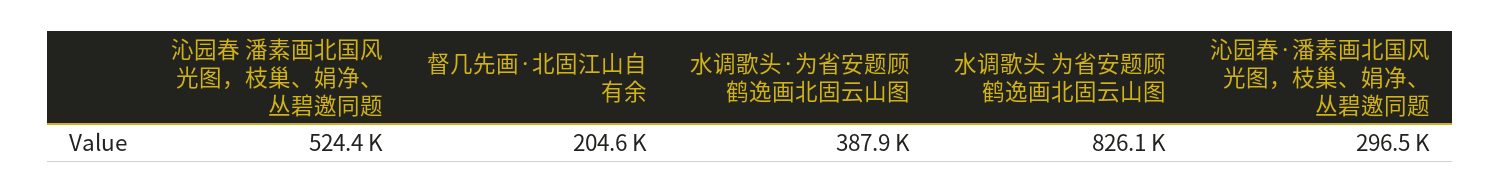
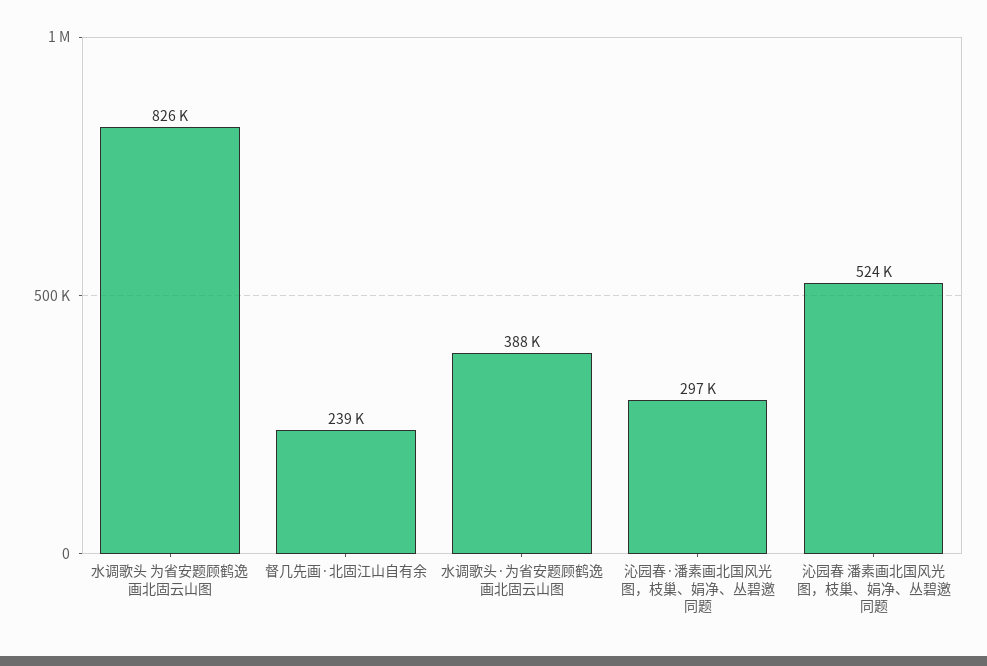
  {
    "沁园春 潘素画北国风光图，枝巢、娟净、丛碧邀同题": 524400,
-   "督几先画·北固江山自有余": 204600,
+   "督几先画·北固江山自有余": 239000,
    "水调歌头·为省安题顾鹤逸画北固云山图": 387900,
    "水调歌头 为省安题顾鹤逸画北固云山图": 826100,
    "沁园春·潘素画北国风光图，枝巢、娟净、丛碧邀同题": 296500
  }

